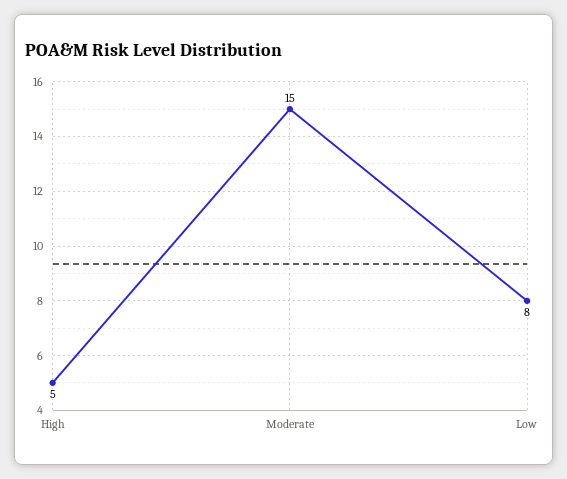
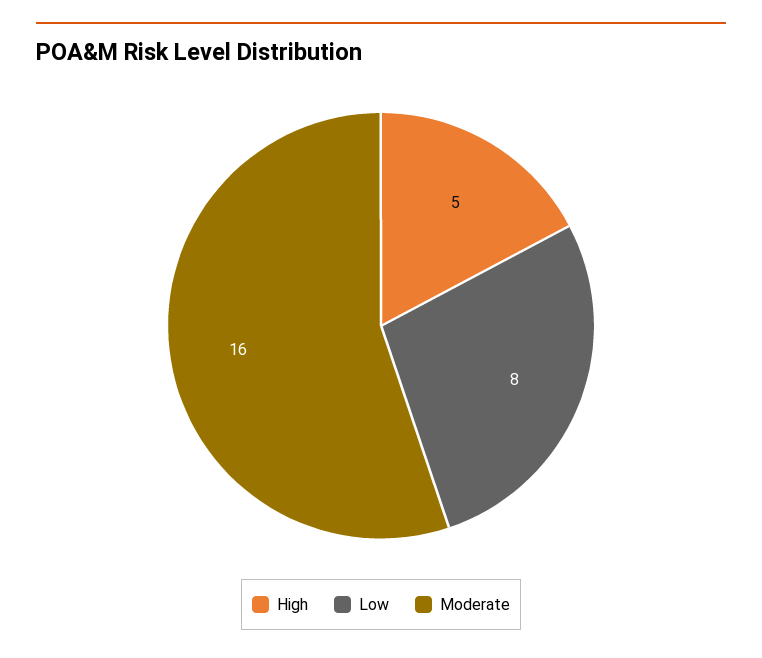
  {
    "High": 5,
-   "Moderate": 15,
+   "Moderate": 16,
    "Low": 8
  }

